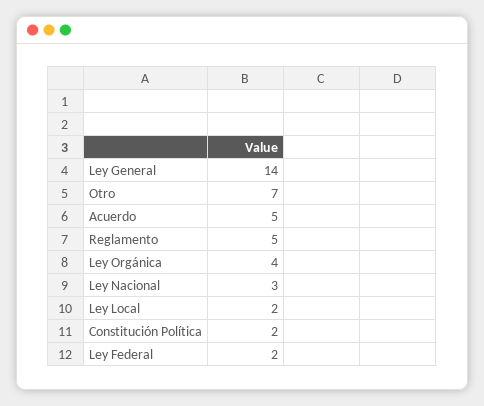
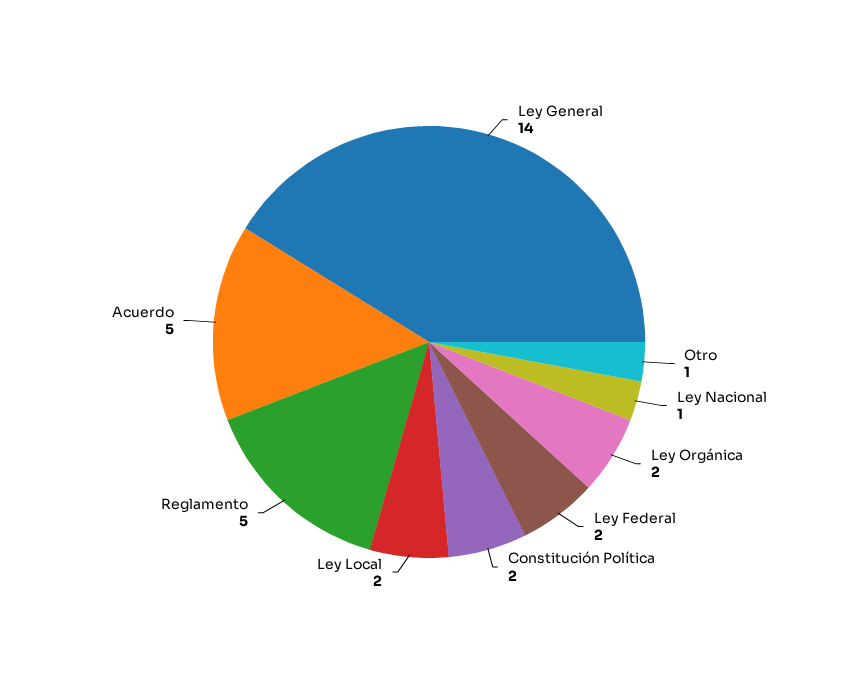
  {
    "Ley General": 14,
-   "Otro": 7,
+   "Otro": 1,
    "Acuerdo": 5,
    "Reglamento": 5,
-   "Ley Orgánica": 4,
+   "Ley Orgánica": 2,
-   "Ley Nacional": 3,
+   "Ley Nacional": 1,
    "Ley Local": 2,
    "Constitución Política": 2,
    "Ley Federal": 2
  }

